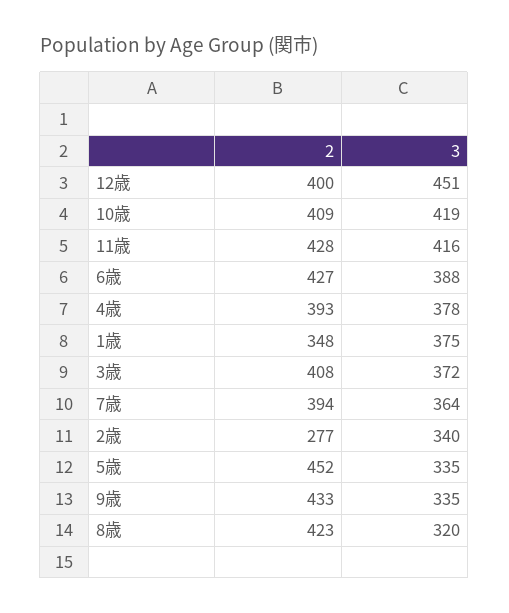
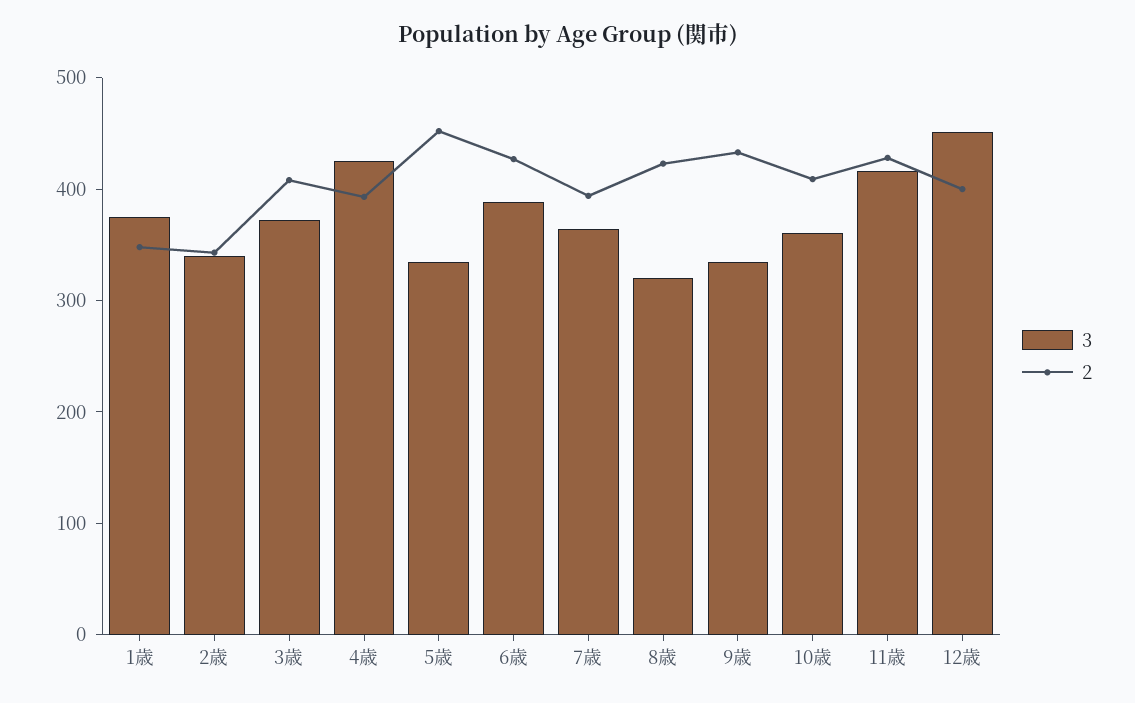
  {
    "2": {
      "12歳": 400,
      "10歳": 409,
      "11歳": 428,
      "6歳": 427,
      "4歳": 393,
      "1歳": 348,
      "3歳": 408,
      "7歳": 394,
-     "2歳": 277,
+     "2歳": 340,
      "5歳": 452,
      "9歳": 433,
      "8歳": 423
    },
    "3": {
      "12歳": 451,
-     "10歳": 419,
+     "10歳": 360,
      "11歳": 416,
      "6歳": 388,
-     "4歳": 378,
+     "4歳": 420,
      "1歳": 375,
      "3歳": 372,
      "7歳": 364,
      "2歳": 340,
      "5歳": 335,
      "9歳": 335,
      "8歳": 320
    }
  }

